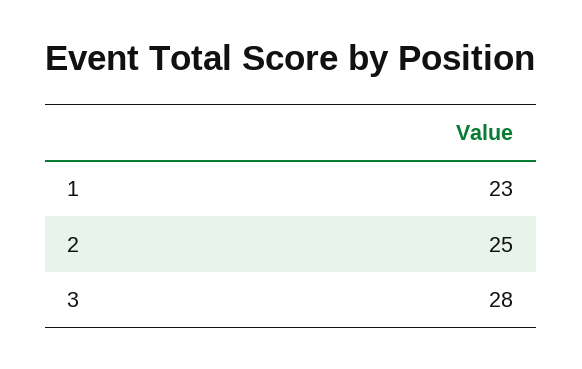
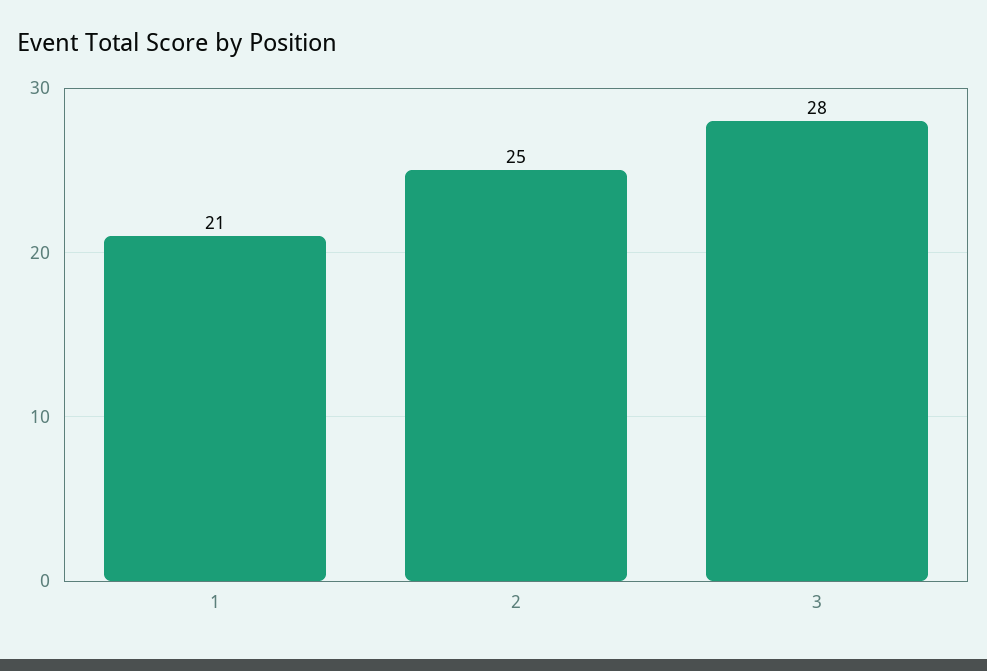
  {
-   "1": 23,
+   "1": 21,
    "2": 25,
    "3": 28
  }

